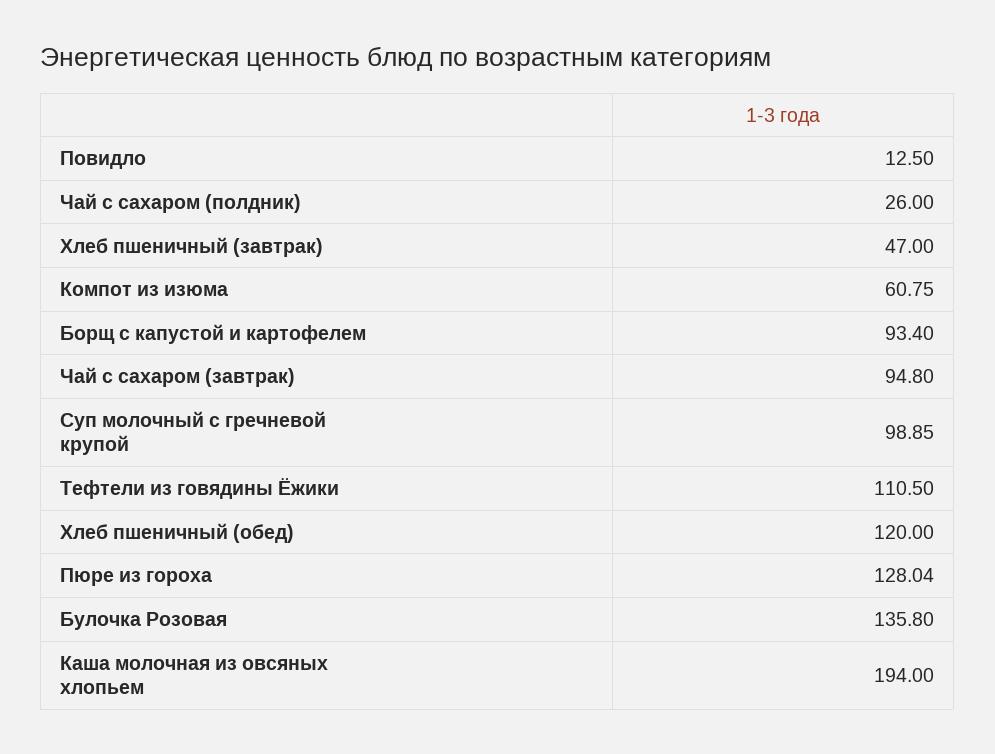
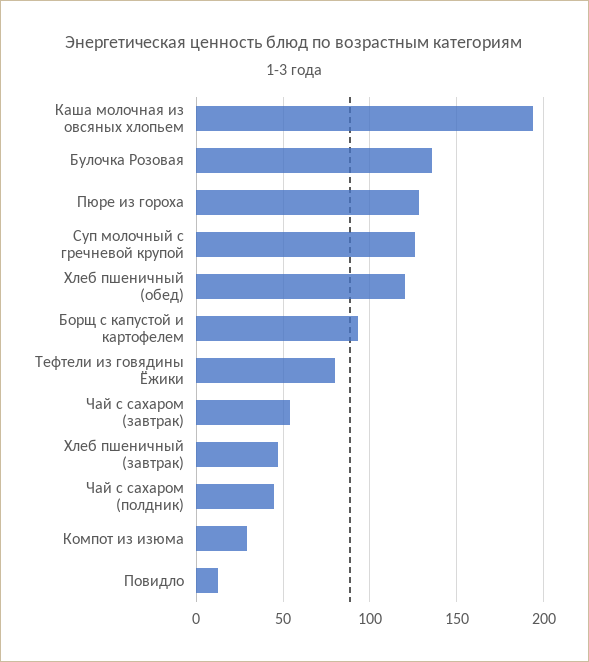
  {
    "Повидло": 12.5,
-   "Чай с сахаром (полдник)": 26,
+   "Чай с сахаром (полдник)": 45,
    "Хлеб пшеничный (завтрак)": 47,
-   "Компот из изюма": 60.75,
+   "Компот из изюма": 30,
    "Борщ с капустой и картофелем": 93.4,
-   "Чай с сахаром (завтрак)": 94.8,
+   "Чай с сахаром (завтрак)": 55,
-   "Суп молочный с гречневой крупой": 98.85,
+   "Суп молочный с гречневой крупой": 125,
-   "Тефтели из говядины Ёжики": 110.5,
+   "Тефтели из говядины Ёжики": 80,
    "Хлеб пшеничный (обед)": 120,
    "Пюре из гороха": 128.04,
    "Булочка Розовая": 135.8,
    "Каша молочная из овсяных хлопьем": 194
  }

